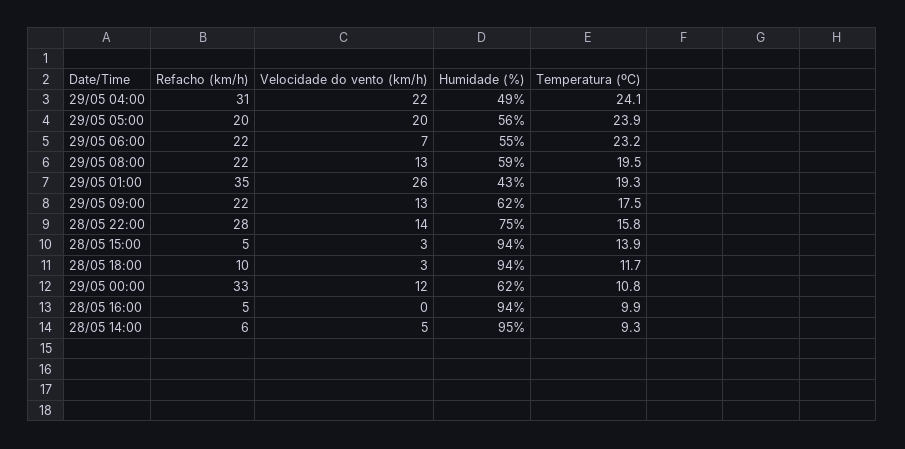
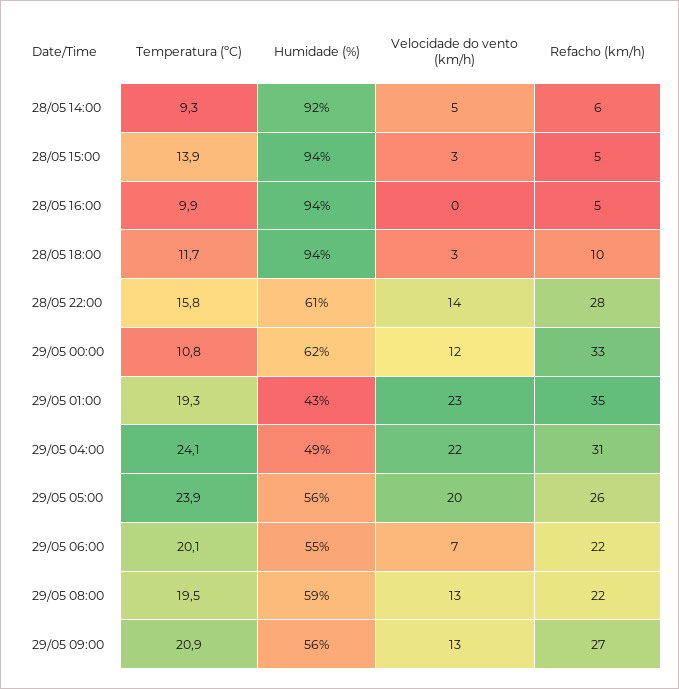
  {
    "Refacho (km/h)": {
      "29/05 04:00": 31,
-     "29/05 05:00": 20,
+     "29/05 05:00": 26,
      "29/05 06:00": 22,
      "29/05 08:00": 22,
      "29/05 01:00": 35,
-     "29/05 09:00": 22,
+     "29/05 09:00": 27,
      "28/05 22:00": 28,
      "28/05 15:00": 5,
      "28/05 18:00": 10,
      "29/05 00:00": 33,
      "28/05 16:00": 5,
      "28/05 14:00": 6
    },
    "Velocidade do vento (km/h)": {
      "29/05 04:00": 22,
      "29/05 05:00": 20,
      "29/05 06:00": 7,
      "29/05 08:00": 13,
-     "29/05 01:00": 26,
+     "29/05 01:00": 23,
      "29/05 09:00": 13,
      "28/05 22:00": 14,
      "28/05 15:00": 3,
      "28/05 18:00": 3,
      "29/05 00:00": 12,
      "28/05 16:00": 0,
      "28/05 14:00": 5
    },
    "Humidade (%)": {
      "29/05 04:00": 49,
      "29/05 05:00": 56,
      "29/05 06:00": 55,
      "29/05 08:00": 59,
      "29/05 01:00": 43,
-     "29/05 09:00": 62,
+     "29/05 09:00": 56,
-     "28/05 22:00": 75,
+     "28/05 22:00": 61,
      "28/05 15:00": 94,
      "28/05 18:00": 94,
      "29/05 00:00": 62,
      "28/05 16:00": 94,
-     "28/05 14:00": 95
+     "28/05 14:00": 92
    },
    "Temperatura (ºC)": {
      "29/05 04:00": 24.1,
      "29/05 05:00": 23.9,
-     "29/05 06:00": 23.2,
+     "29/05 06:00": 20.1,
      "29/05 08:00": 19.5,
      "29/05 01:00": 19.3,
-     "29/05 09:00": 17.5,
+     "29/05 09:00": 20.9,
      "28/05 22:00": 15.8,
      "28/05 15:00": 13.9,
      "28/05 18:00": 11.7,
      "29/05 00:00": 10.8,
      "28/05 16:00": 9.9,
      "28/05 14:00": 9.3
    }
  }

